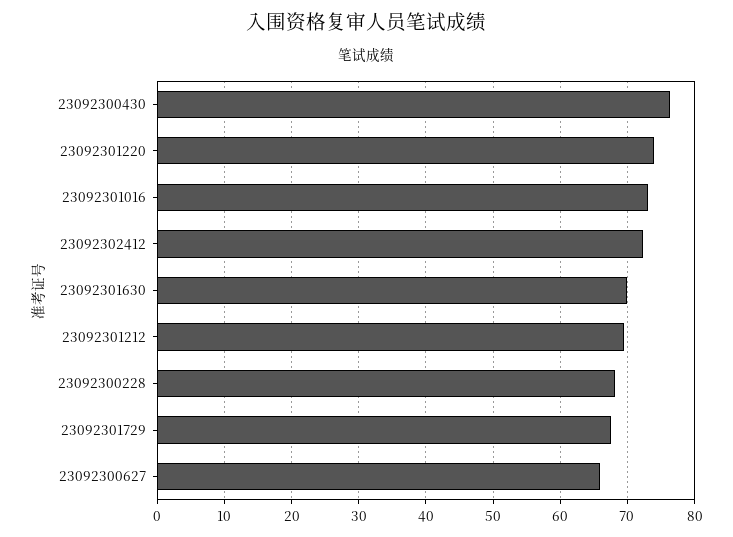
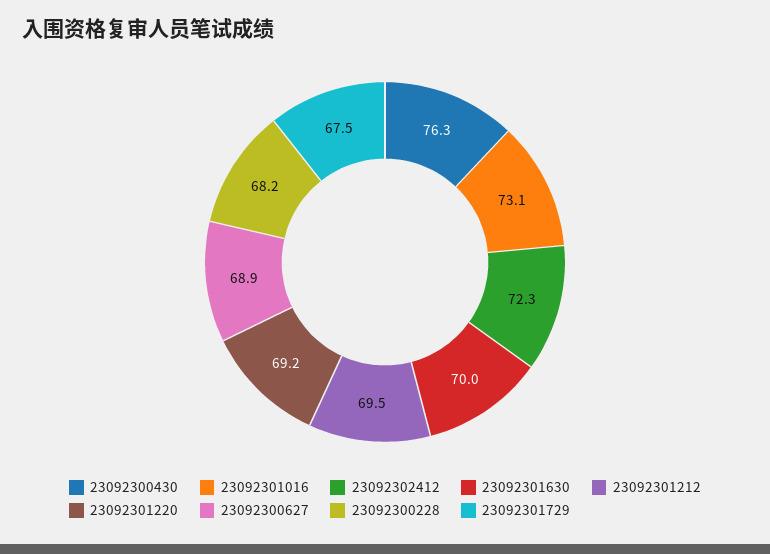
  {
    "23092300430": 76.3,
-   "23092301220": 74,
+   "23092301220": 69.2,
    "23092301016": 73.1,
    "23092302412": 72.3,
    "23092301630": 70,
    "23092301212": 69.5,
    "23092300228": 68.2,
    "23092301729": 67.5,
-   "23092300627": 66
+   "23092300627": 68.9
  }

